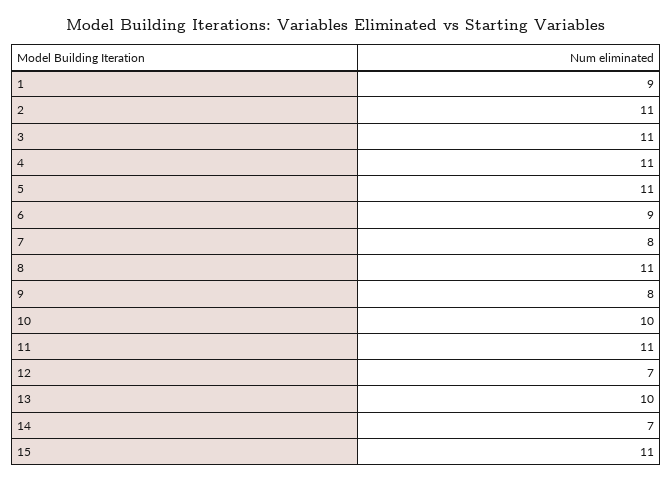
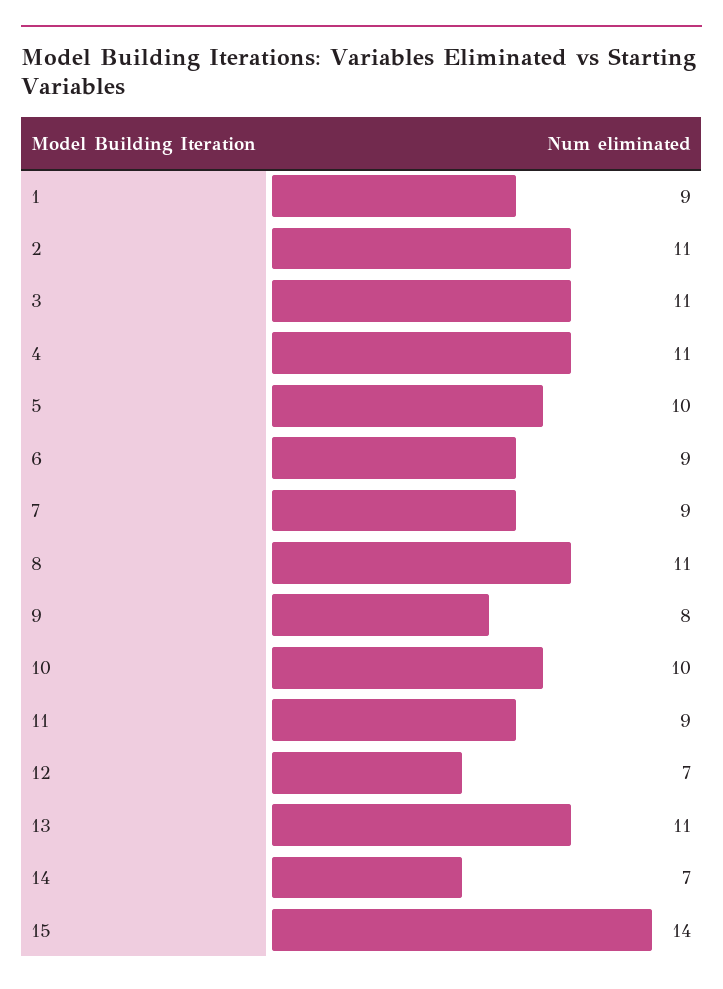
  {
    "1": 9,
    "2": 11,
    "3": 11,
    "4": 11,
-   "5": 11,
+   "5": 10,
    "6": 9,
-   "7": 8,
+   "7": 9,
    "8": 11,
    "9": 8,
    "10": 10,
-   "11": 11,
+   "11": 9,
    "12": 7,
-   "13": 10,
+   "13": 11,
    "14": 7,
-   "15": 11
+   "15": 14
  }

